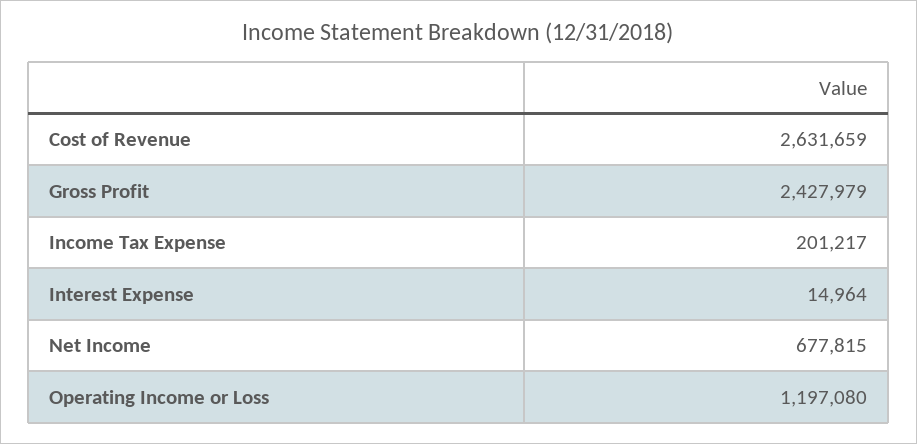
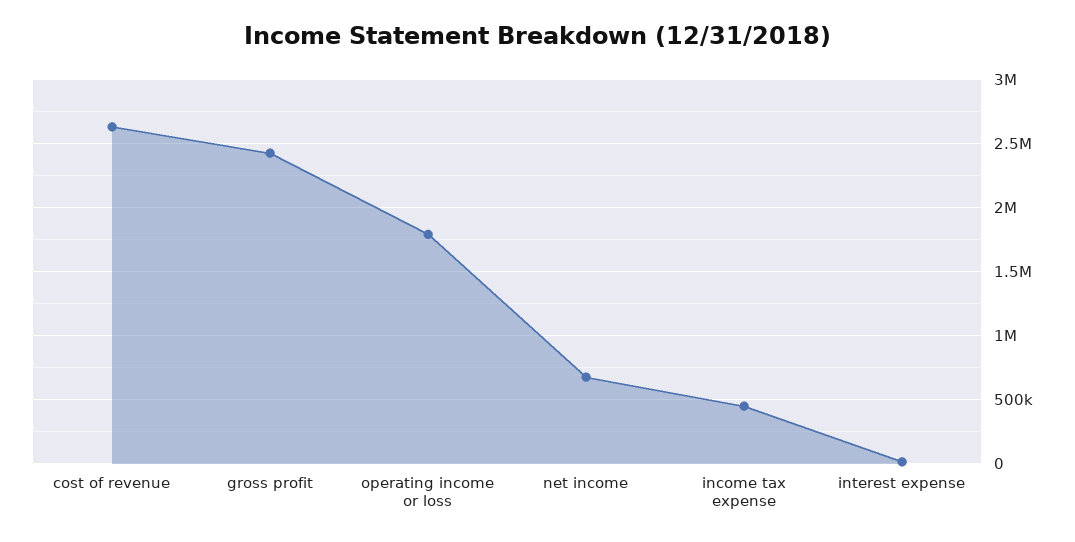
  {
    "Cost of Revenue": 2631659,
    "Gross Profit": 2427979,
-   "Income Tax Expense": 201217,
+   "Income Tax Expense": 450000,
    "Interest Expense": 14964,
    "Net Income": 677815,
-   "Operating Income or Loss": 1197080
+   "Operating Income or Loss": 1800000
  }

